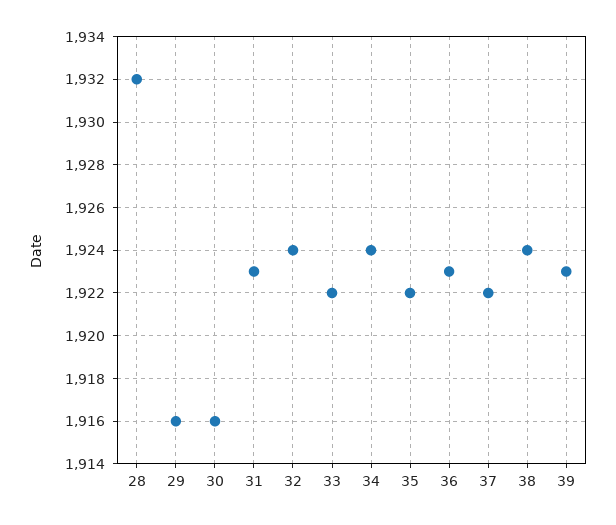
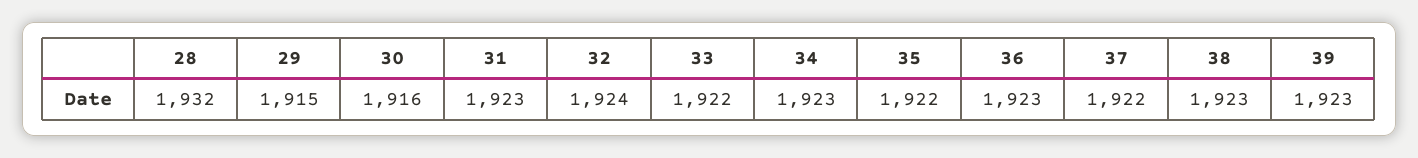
  {
    "28": 1932,
-   "29": 1916,
+   "29": 1915,
    "30": 1916,
    "31": 1923,
    "32": 1924,
    "33": 1922,
-   "34": 1924,
+   "34": 1923,
    "35": 1922,
    "36": 1923,
    "37": 1922,
-   "38": 1924,
+   "38": 1923,
    "39": 1923
  }

